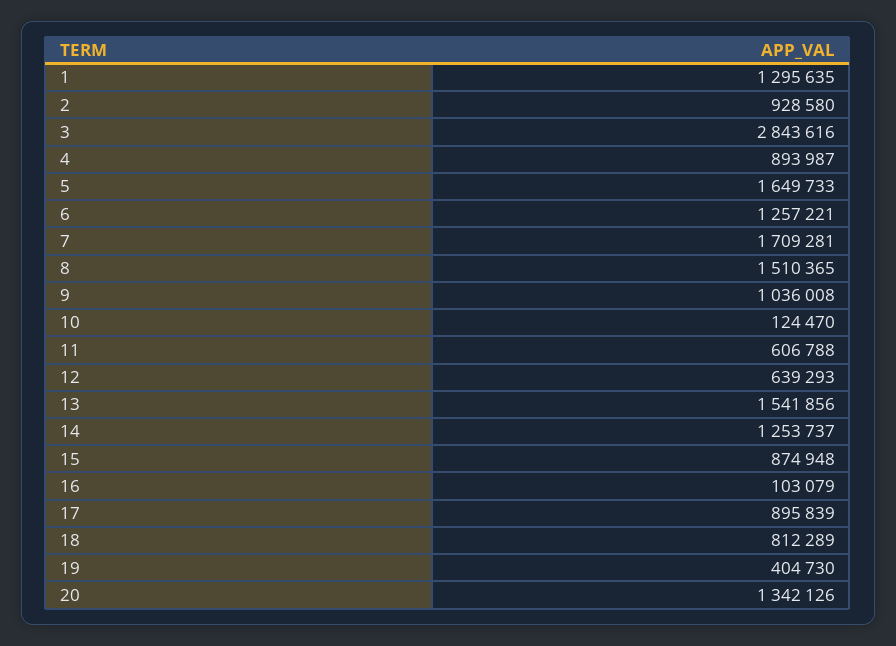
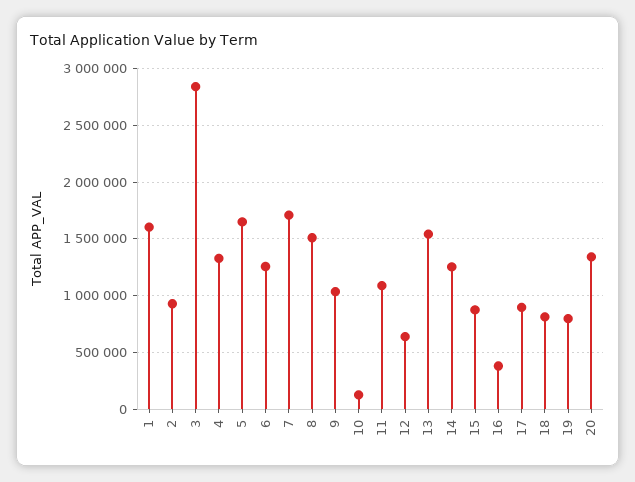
  {
-   "1": 1295635,
+   "1": 1600000,
    "2": 928580,
    "3": 2843616,
-   "4": 893987,
+   "4": 1300000,
    "5": 1649733,
    "6": 1257221,
    "7": 1709281,
    "8": 1510365,
    "9": 1036008,
    "10": 124470,
-   "11": 606788,
+   "11": 1100000,
    "12": 639293,
    "13": 1541856,
    "14": 1253737,
    "15": 874948,
-   "16": 103079,
+   "16": 400000,
    "17": 895839,
    "18": 812289,
-   "19": 404730,
+   "19": 800000,
    "20": 1342126
  }

